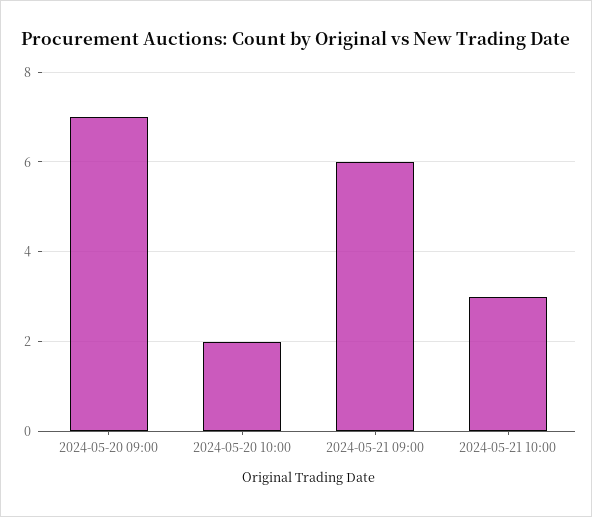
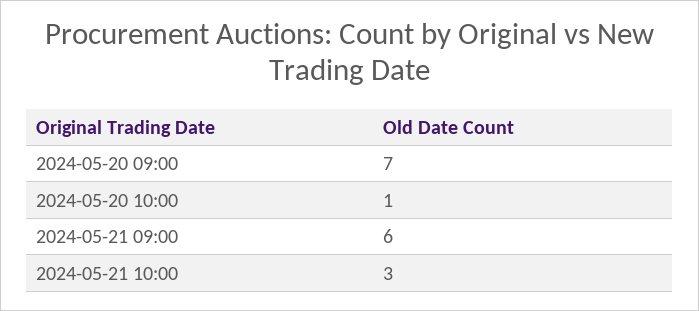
  {
    "2024-05-20 09:00": 7,
-   "2024-05-20 10:00": 2,
+   "2024-05-20 10:00": 1,
    "2024-05-21 09:00": 6,
    "2024-05-21 10:00": 3
  }

